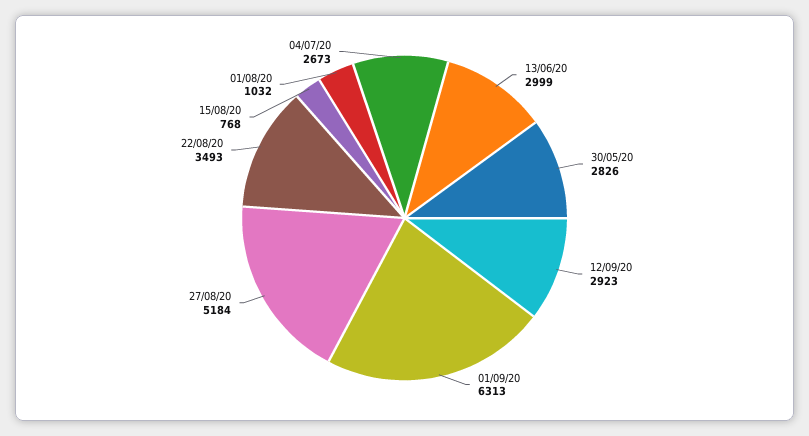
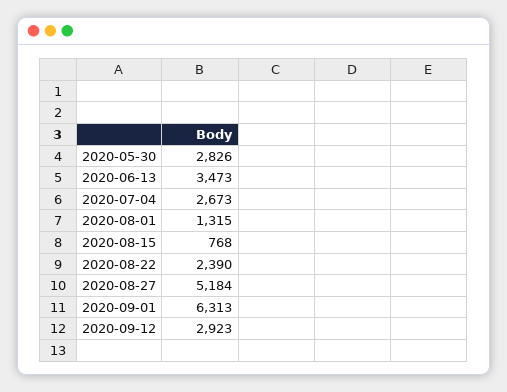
  {
-   "13/06/20": 2999,
+   "13/06/20": 3473,
    "30/05/20": 2826,
    "12/09/20": 2923,
    "01/09/20": 6313,
    "27/08/20": 5184,
-   "22/08/20": 3493,
+   "22/08/20": 2390,
    "15/08/20": 768,
-   "01/08/20": 1032,
+   "01/08/20": 1315,
    "04/07/20": 2673
  }

